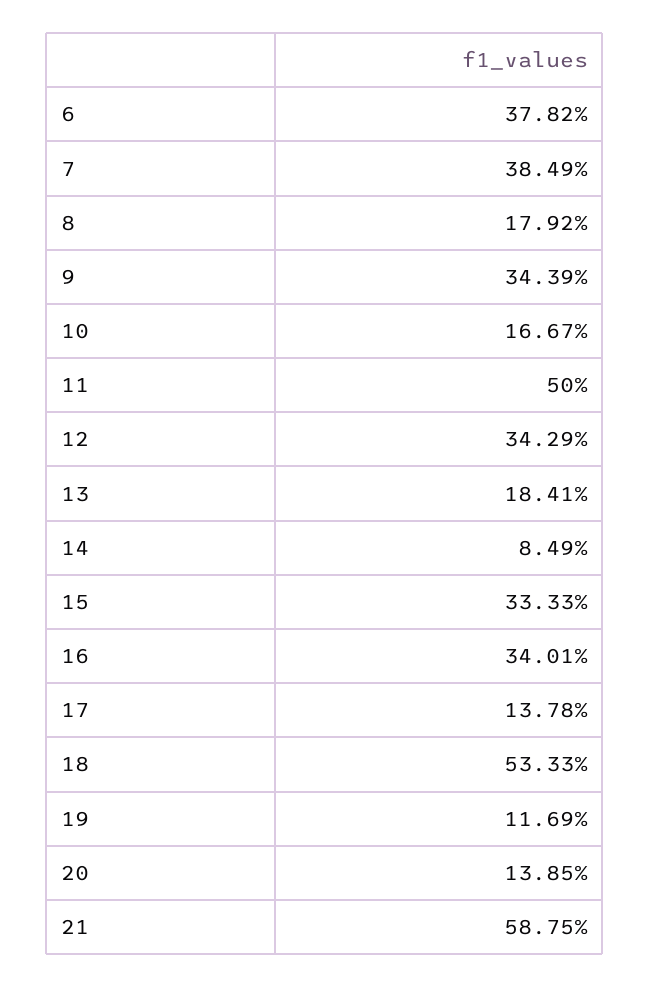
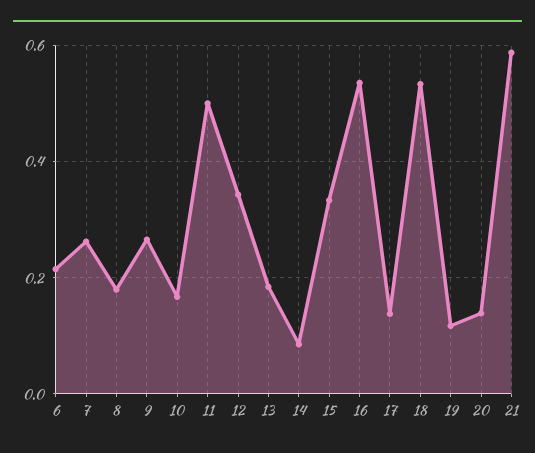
  {
-   "6": 0.3782,
+   "6": 0.22,
-   "7": 0.3849,
+   "7": 0.26,
    "8": 0.1792,
-   "9": 0.3439,
+   "9": 0.26,
    "10": 0.1667,
    "11": 0.5,
    "12": 0.3429,
    "13": 0.1841,
    "14": 0.0849,
    "15": 0.3333,
-   "16": 0.3401,
+   "16": 0.54,
    "17": 0.1378,
    "18": 0.5333,
    "19": 0.1169,
    "20": 0.1385,
    "21": 0.5875
  }

